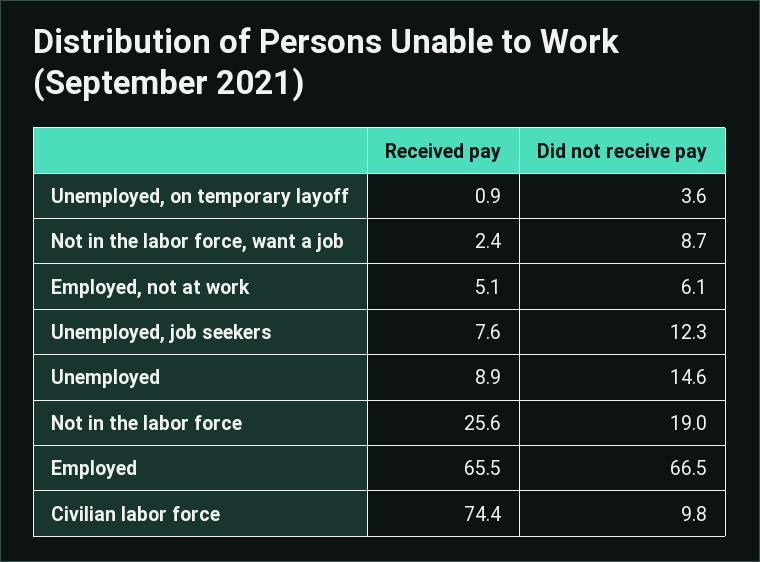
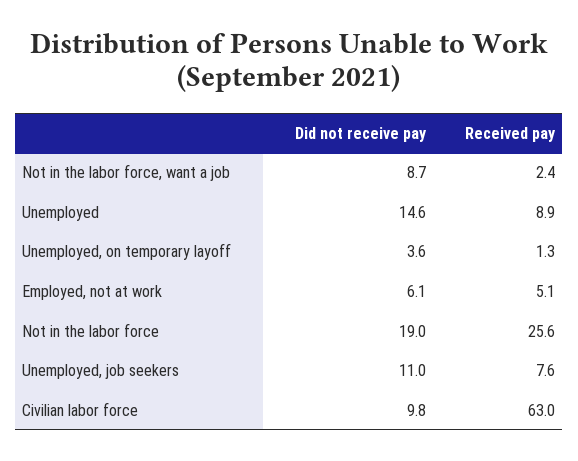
  {
    "Received pay": {
-     "Unemployed, on temporary layoff": 0.9,
+     "Unemployed, on temporary layoff": 1.3,
      "Not in the labor force, want a job": 2.4,
      "Employed, not at work": 5.1,
      "Unemployed, job seekers": 7.6,
      "Unemployed": 8.9,
      "Not in the labor force": 25.6,
-     "Employed": 65.5,
-     "Civilian labor force": 74.4
+     "Civilian labor force": 63
    },
    "Did not receive pay": {
      "Unemployed, on temporary layoff": 3.6,
      "Not in the labor force, want a job": 8.7,
      "Employed, not at work": 6.1,
-     "Unemployed, job seekers": 12.3,
+     "Unemployed, job seekers": 11,
      "Unemployed": 14.6,
      "Not in the labor force": 19,
-     "Employed": 66.5,
      "Civilian labor force": 9.8
    }
  }

